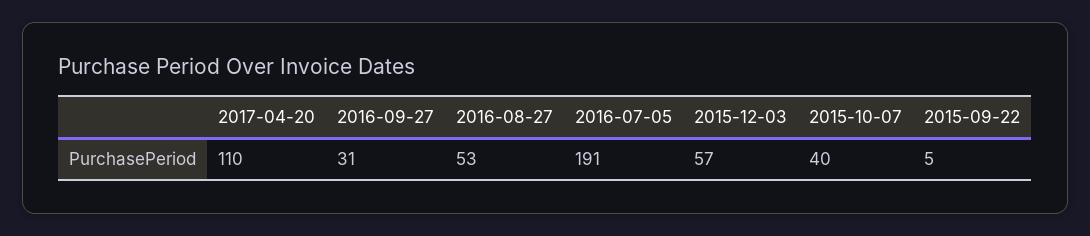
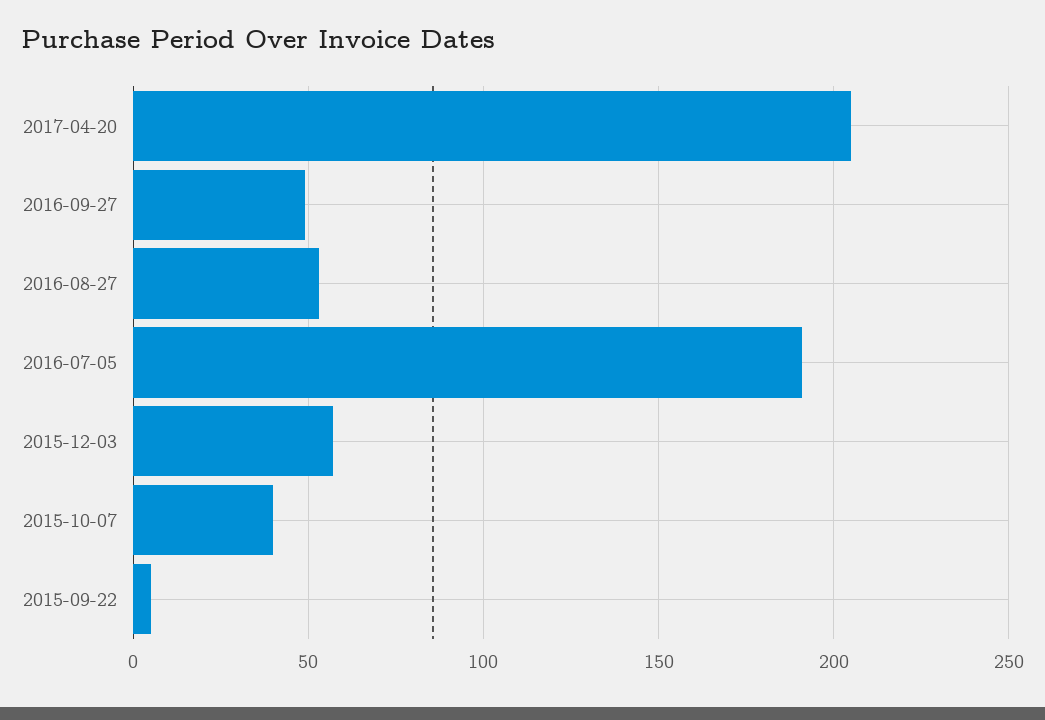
  {
-   "2017-04-20": 110,
+   "2017-04-20": 205,
-   "2016-09-27": 31,
+   "2016-09-27": 50,
    "2016-08-27": 53,
    "2016-07-05": 191,
    "2015-12-03": 57,
    "2015-10-07": 40,
    "2015-09-22": 5
  }

